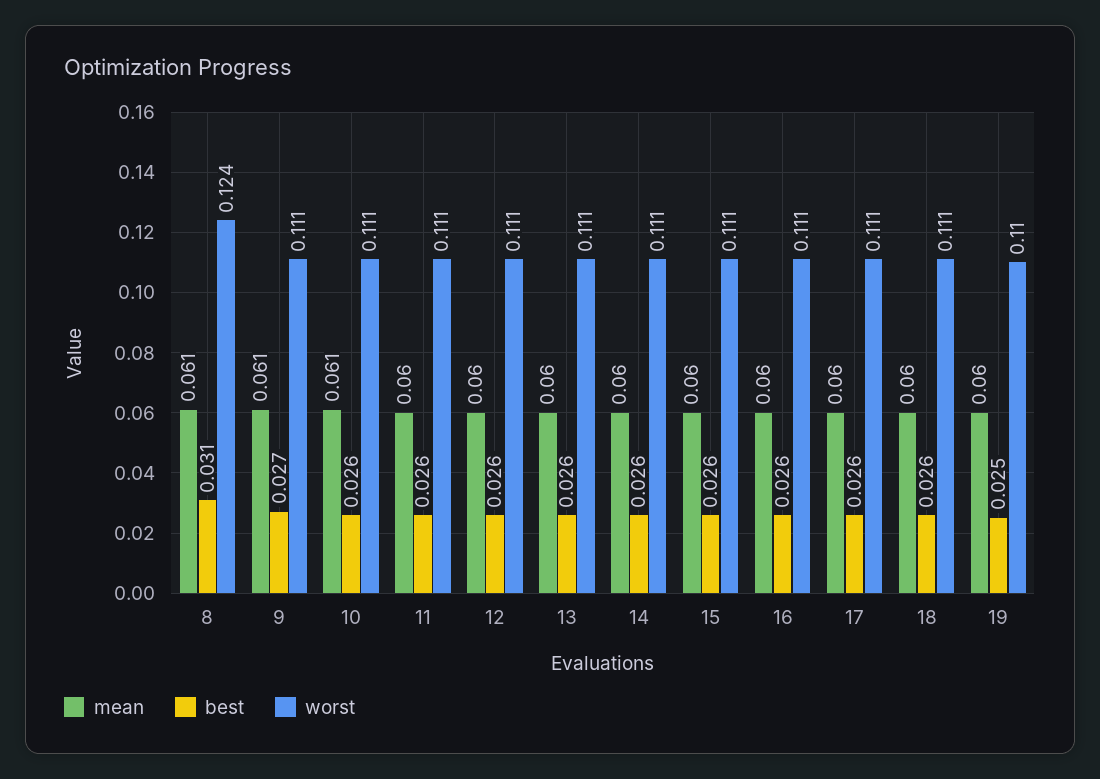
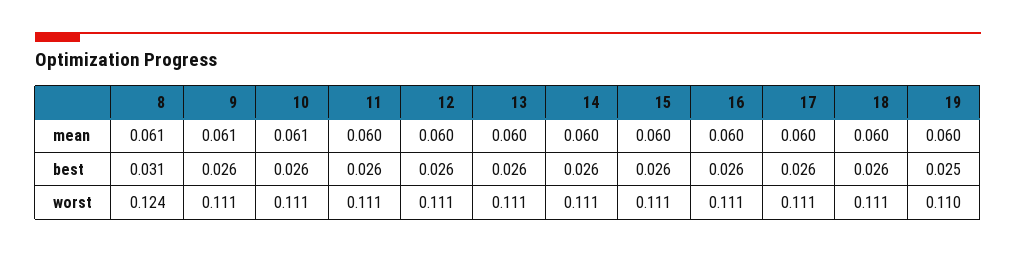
  {
    "mean": {
      "8": 0.061,
      "9": 0.061,
      "10": 0.061,
      "11": 0.06,
      "12": 0.06,
      "13": 0.06,
      "14": 0.06,
      "15": 0.06,
      "16": 0.06,
      "17": 0.06,
      "18": 0.06,
      "19": 0.06
    },
    "best": {
      "8": 0.031,
-     "9": 0.027,
+     "9": 0.026,
      "10": 0.026,
      "11": 0.026,
      "12": 0.026,
      "13": 0.026,
      "14": 0.026,
      "15": 0.026,
      "16": 0.026,
      "17": 0.026,
      "18": 0.026,
      "19": 0.025
    },
    "worst": {
      "8": 0.124,
      "9": 0.111,
      "10": 0.111,
      "11": 0.111,
      "12": 0.111,
      "13": 0.111,
      "14": 0.111,
      "15": 0.111,
      "16": 0.111,
      "17": 0.111,
      "18": 0.111,
      "19": 0.11
    }
  }

